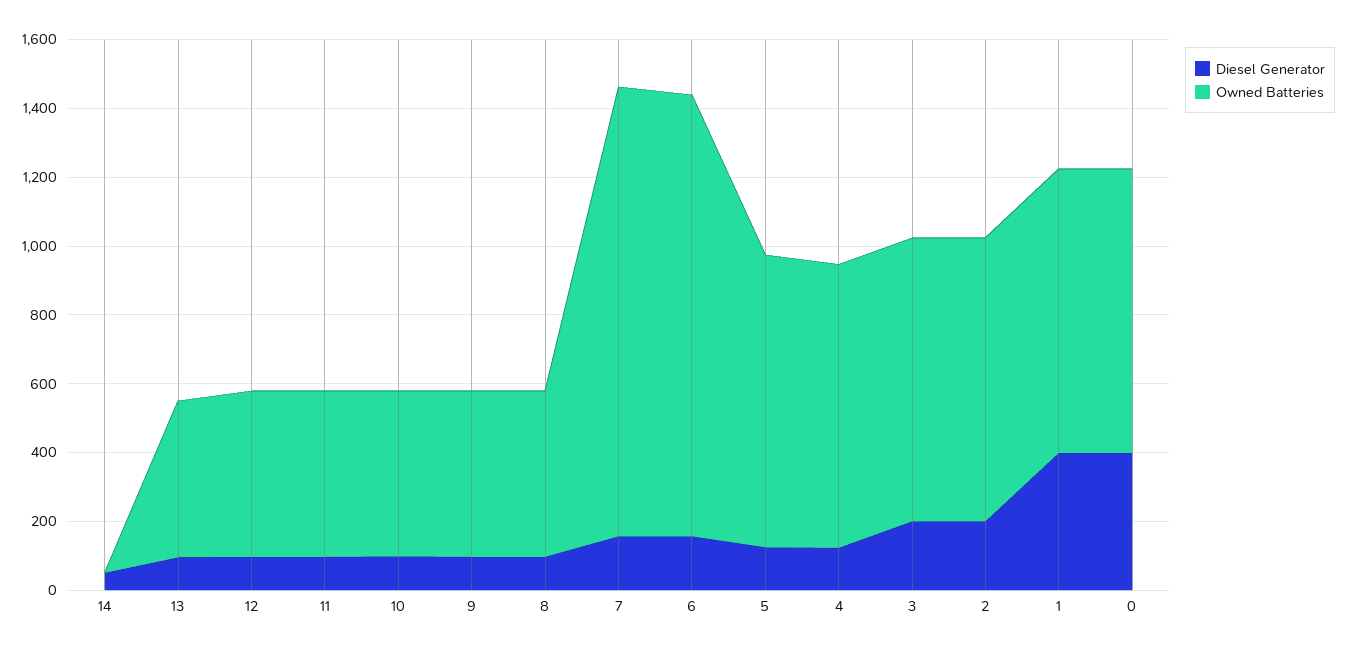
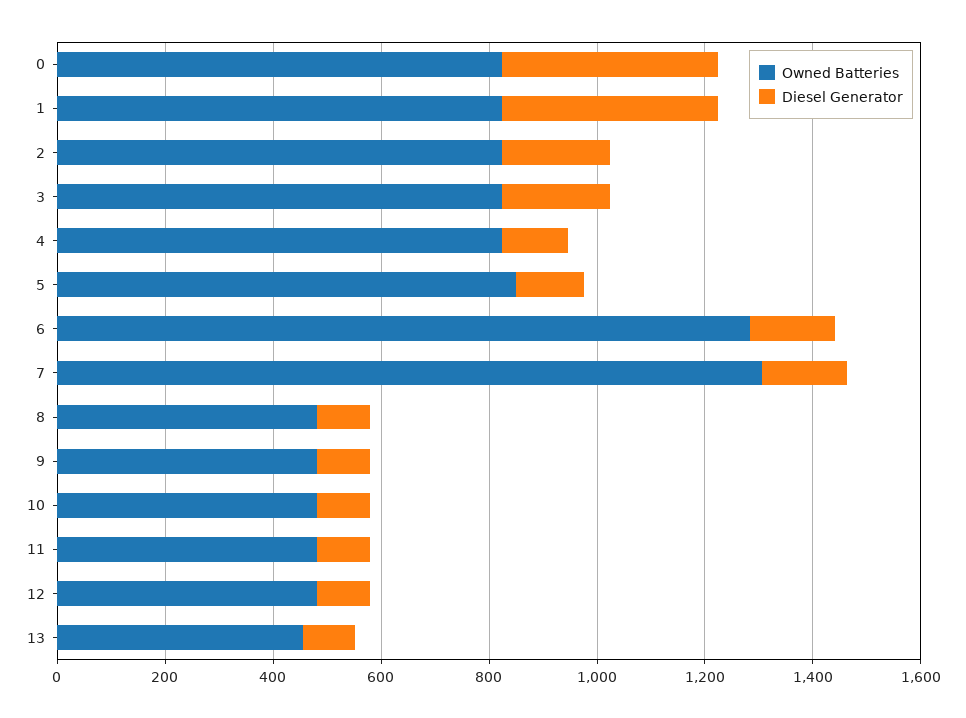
  {
    "Diesel Generator": {
-     "14": 50,
      "13": 100,
      "12": 100,
      "11": 100,
      "10": 100,
      "9": 100,
      "8": 100,
      "7": 150,
      "6": 150,
      "5": 150,
      "4": 100,
      "3": 200,
      "2": 200,
      "1": 400,
      "0": 400
    },
    "Owned Batteries": {
-     "14": 0,
      "13": 450,
      "12": 500,
      "11": 500,
      "10": 500,
      "9": 500,
      "8": 500,
      "7": 1300,
      "6": 1300,
      "5": 850,
      "4": 800,
      "3": 800,
      "2": 800,
      "1": 800,
      "0": 800
    }
  }

